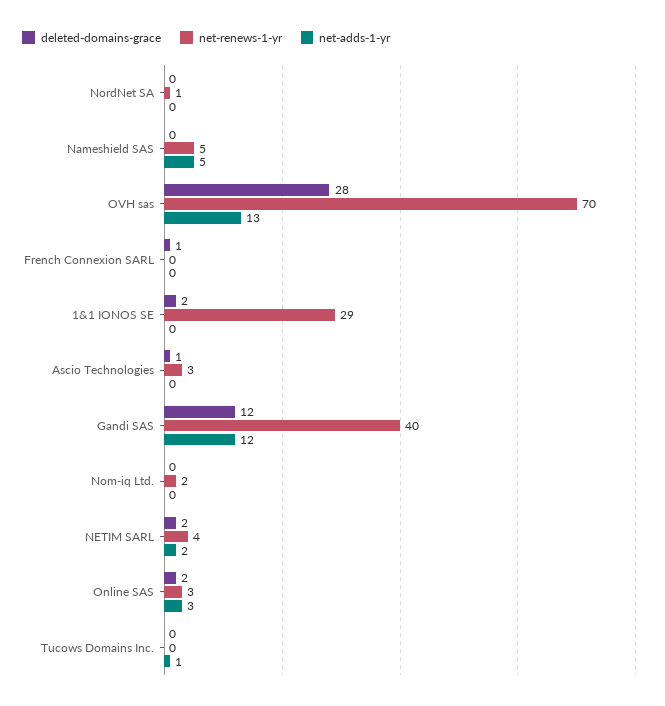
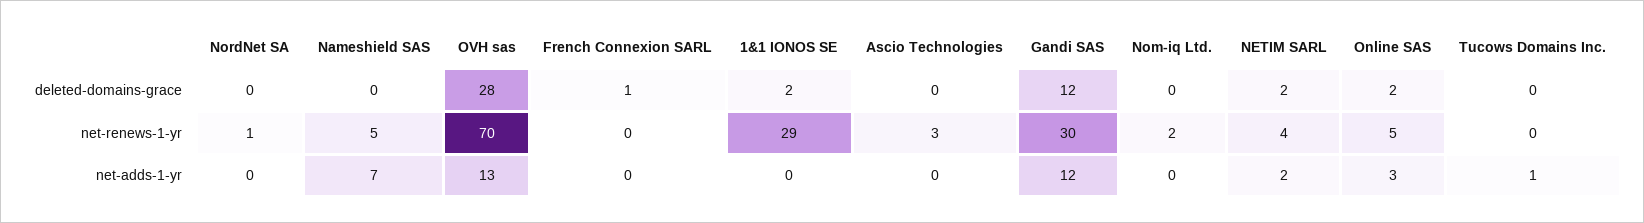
  {
    "deleted-domains-grace": {
      "NordNet SA": 0,
      "Nameshield SAS": 0,
      "OVH sas": 28,
      "French Connexion SARL": 1,
      "1&1 IONOS SE": 2,
-     "Ascio Technologies": 1,
+     "Ascio Technologies": 0,
      "Gandi SAS": 12,
      "Nom-iq Ltd.": 0,
      "NETIM SARL": 2,
      "Online SAS": 2,
      "Tucows Domains Inc.": 0
    },
    "net-renews-1-yr": {
      "NordNet SA": 1,
      "Nameshield SAS": 5,
      "OVH sas": 70,
      "French Connexion SARL": 0,
      "1&1 IONOS SE": 29,
      "Ascio Technologies": 3,
-     "Gandi SAS": 40,
+     "Gandi SAS": 30,
      "Nom-iq Ltd.": 2,
      "NETIM SARL": 4,
-     "Online SAS": 3,
+     "Online SAS": 5,
      "Tucows Domains Inc.": 0
    },
    "net-adds-1-yr": {
      "NordNet SA": 0,
-     "Nameshield SAS": 5,
+     "Nameshield SAS": 7,
      "OVH sas": 13,
      "French Connexion SARL": 0,
      "1&1 IONOS SE": 0,
      "Ascio Technologies": 0,
      "Gandi SAS": 12,
      "Nom-iq Ltd.": 0,
      "NETIM SARL": 2,
      "Online SAS": 3,
      "Tucows Domains Inc.": 1
    }
  }

